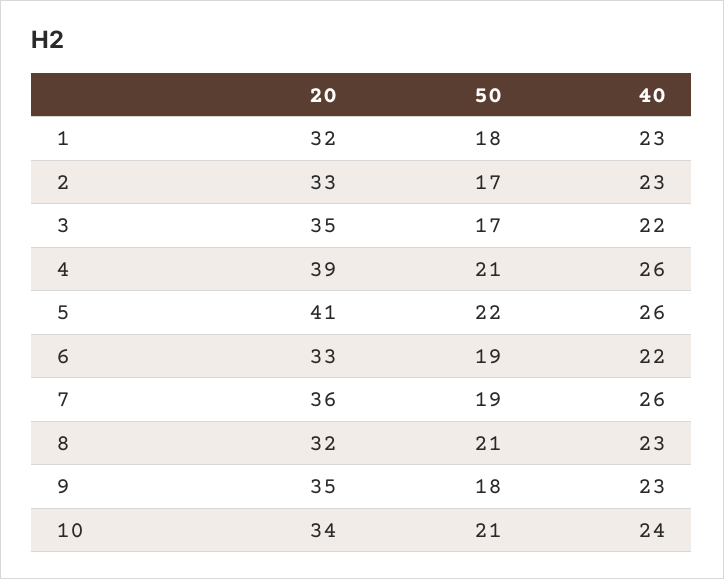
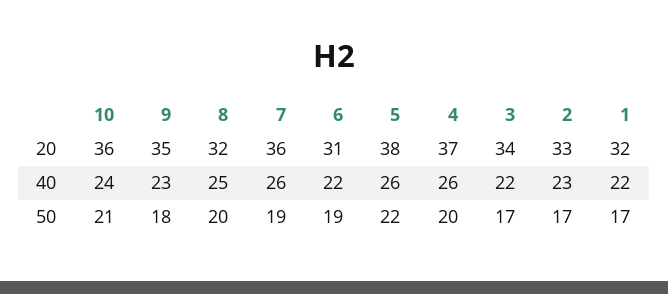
  {
    "20": {
      "1": 32,
      "2": 33,
-     "3": 35,
+     "3": 34,
-     "4": 39,
+     "4": 37,
-     "5": 41,
+     "5": 38,
-     "6": 33,
+     "6": 31,
      "7": 36,
      "8": 32,
      "9": 35,
-     "10": 34
+     "10": 36
    },
    "50": {
-     "1": 18,
+     "1": 17,
      "2": 17,
      "3": 17,
-     "4": 21,
+     "4": 20,
      "5": 22,
      "6": 19,
      "7": 19,
-     "8": 21,
+     "8": 20,
      "9": 18,
      "10": 21
    },
    "40": {
-     "1": 23,
+     "1": 22,
      "2": 23,
      "3": 22,
      "4": 26,
      "5": 26,
      "6": 22,
      "7": 26,
-     "8": 23,
+     "8": 25,
      "9": 23,
      "10": 24
    }
  }

